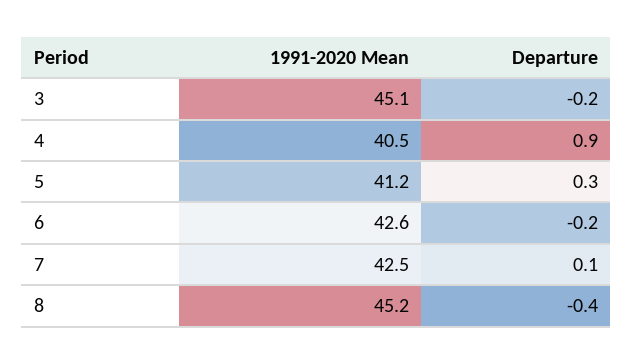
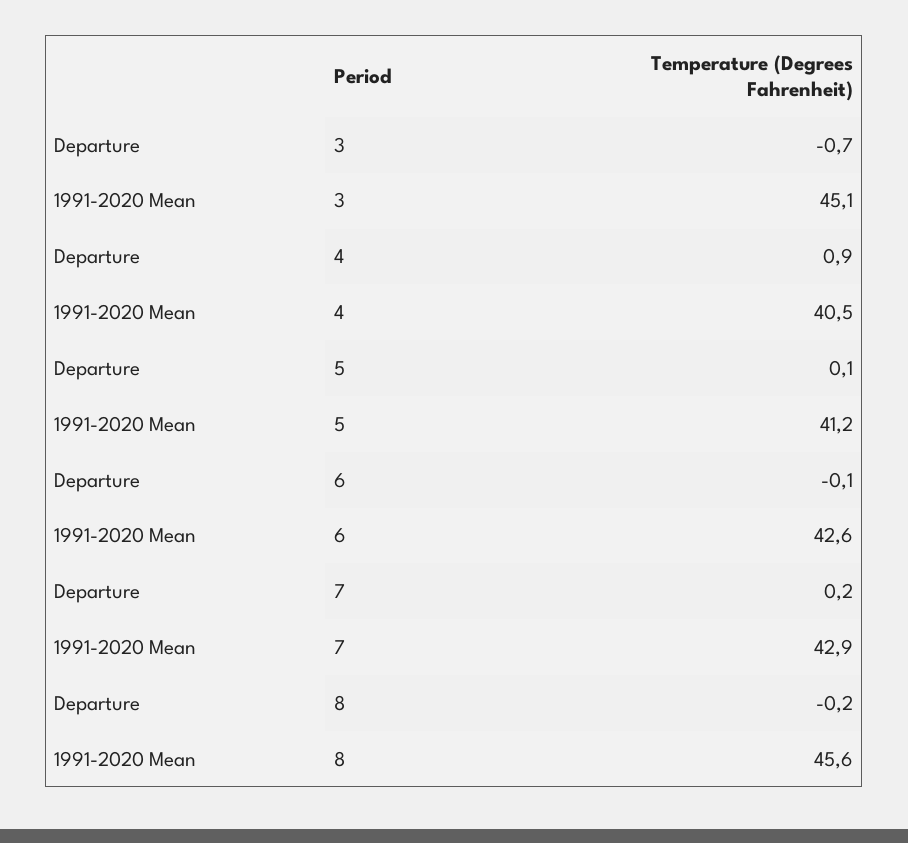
  {
    "1991-2020 Mean": {
      "3": 45.1,
      "4": 40.5,
      "5": 41.2,
      "6": 42.6,
-     "7": 42.5,
+     "7": 42.9,
-     "8": 45.2
+     "8": 45.6
    },
    "Departure": {
-     "3": -0.2,
+     "3": -0.7,
      "4": 0.9,
-     "5": 0.3,
+     "5": 0.1,
-     "6": -0.2,
+     "6": -0.1,
-     "7": 0.1,
+     "7": 0.2,
-     "8": -0.4
+     "8": -0.2
    }
  }

